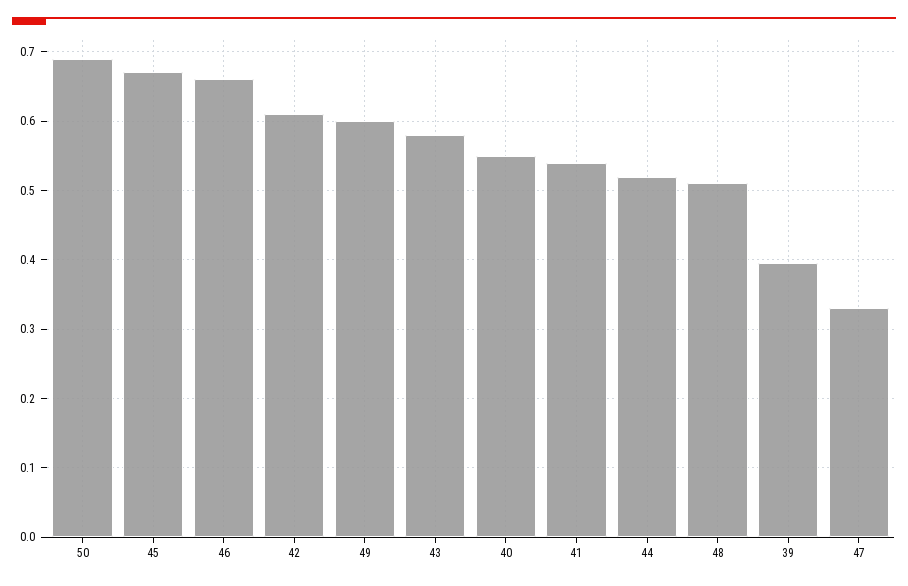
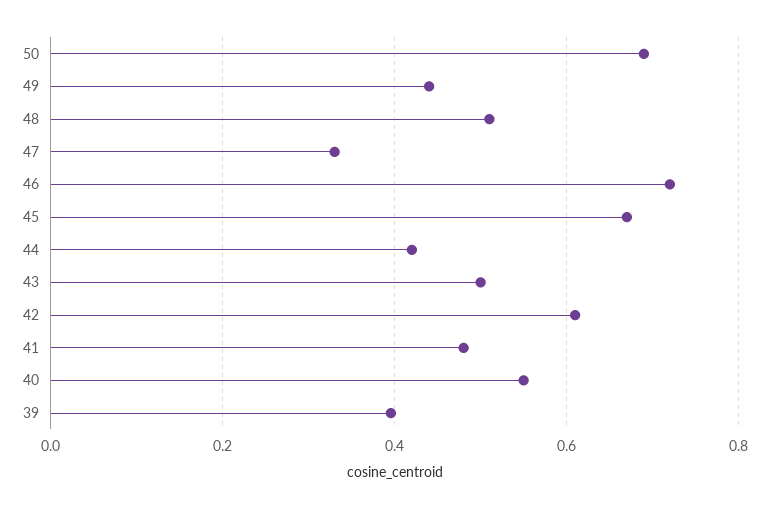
  {
    "50": 0.69,
    "45": 0.67,
-   "46": 0.66,
+   "46": 0.72,
    "42": 0.61,
-   "49": 0.6,
+   "49": 0.44,
-   "43": 0.58,
+   "43": 0.5,
    "40": 0.55,
-   "41": 0.54,
+   "41": 0.48,
-   "44": 0.52,
+   "44": 0.42,
    "48": 0.51,
    "39": 0.4,
    "47": 0.33
  }

